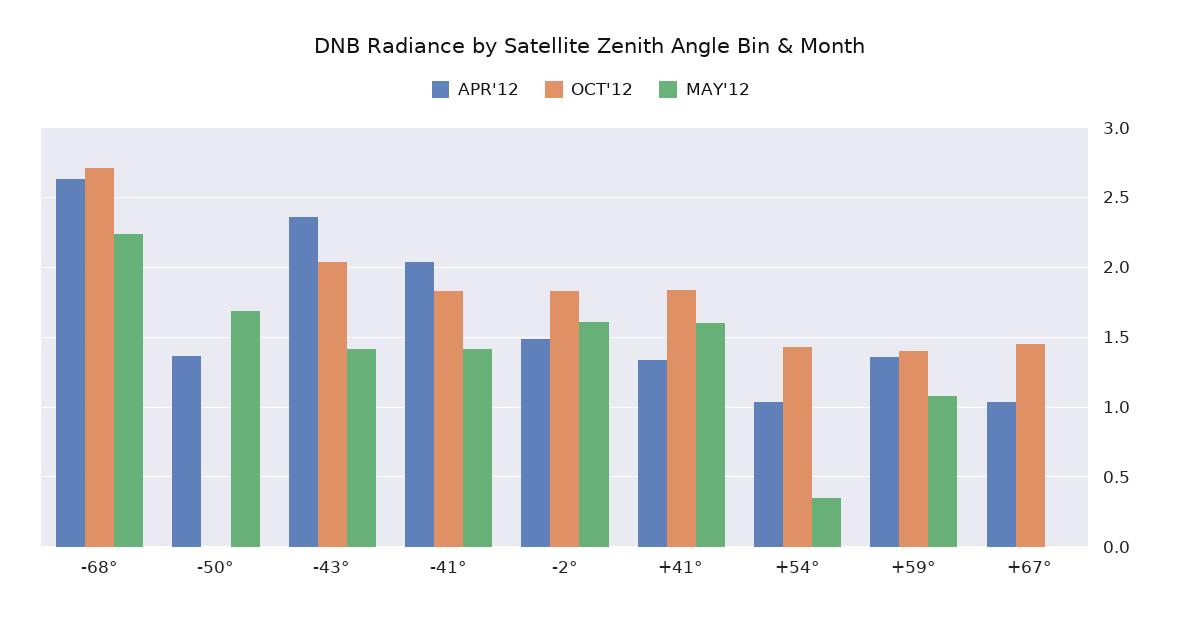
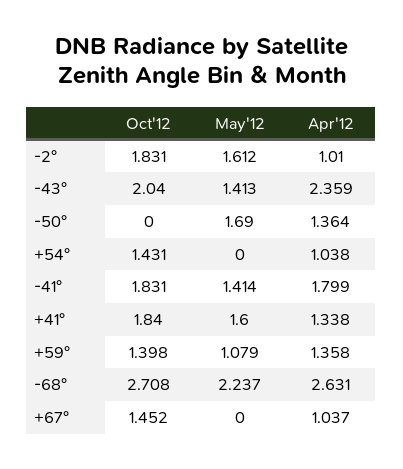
  {
    "APR'12": {
      "-68°": 2.631,
      "-50°": 1.364,
      "-43°": 2.359,
-     "-41°": 2.05,
+     "-41°": 1.799,
-     "-2°": 1.5,
+     "-2°": 1.01,
      "+41°": 1.338,
      "+54°": 1.038,
      "+59°": 1.358,
      "+67°": 1.037
    },
    "OCT'12": {
      "-68°": 2.708,
      "-50°": 0,
      "-43°": 2.04,
      "-41°": 1.831,
      "-2°": 1.831,
      "+41°": 1.84,
      "+54°": 1.431,
      "+59°": 1.398,
      "+67°": 1.452
    },
    "MAY'12": {
      "-68°": 2.237,
      "-50°": 1.69,
      "-43°": 1.413,
      "-41°": 1.414,
      "-2°": 1.612,
      "+41°": 1.6,
-     "+54°": 0.35,
+     "+54°": 0,
      "+59°": 1.079,
      "+67°": 0
    }
  }

